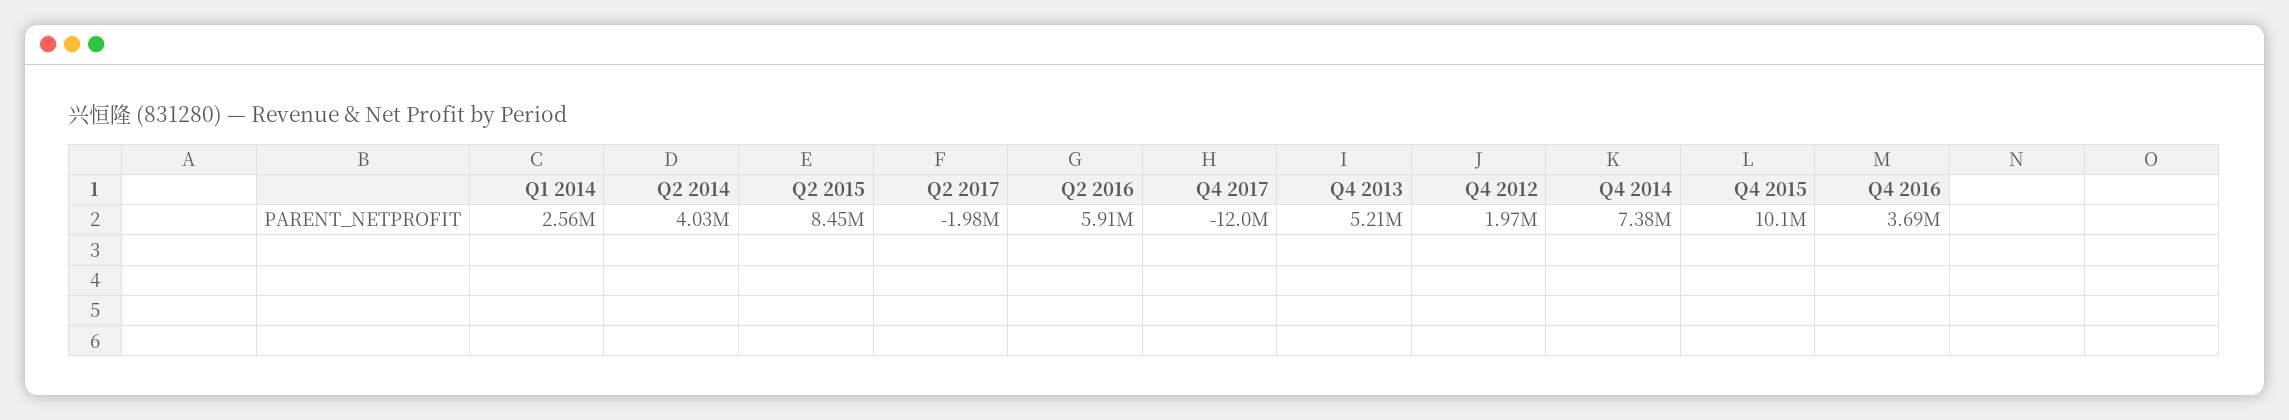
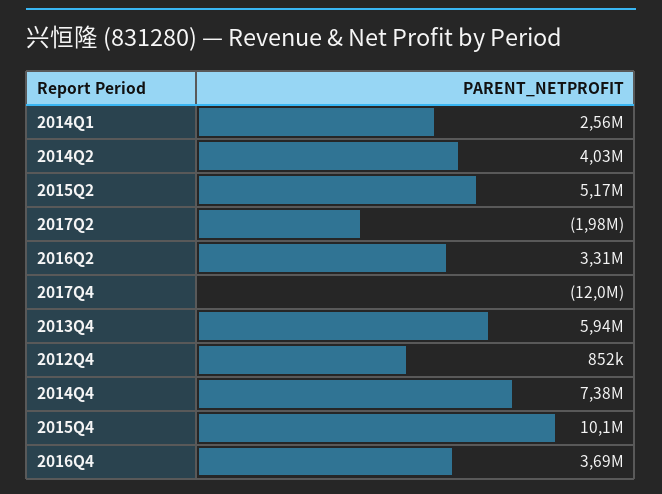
  {
    "Q1 2014": 2560000,
    "Q2 2014": 4030000,
-   "Q2 2015": 8450000,
+   "Q2 2015": 5170000,
    "Q2 2017": -1980000,
-   "Q2 2016": 5910000,
+   "Q2 2016": 3310000,
    "Q4 2017": -12000000,
-   "Q4 2013": 5210000,
+   "Q4 2013": 5940000,
-   "Q4 2012": 1970000,
+   "Q4 2012": 852000,
    "Q4 2014": 7380000,
    "Q4 2015": 10100000,
    "Q4 2016": 3690000
  }

